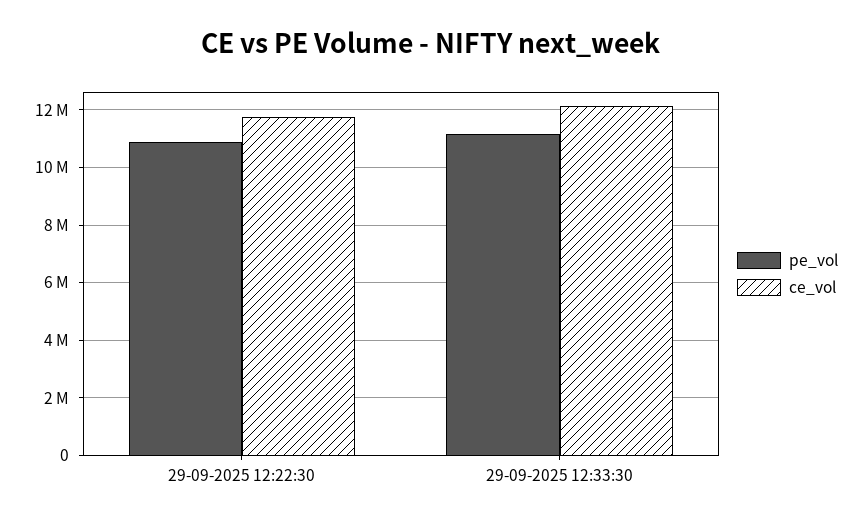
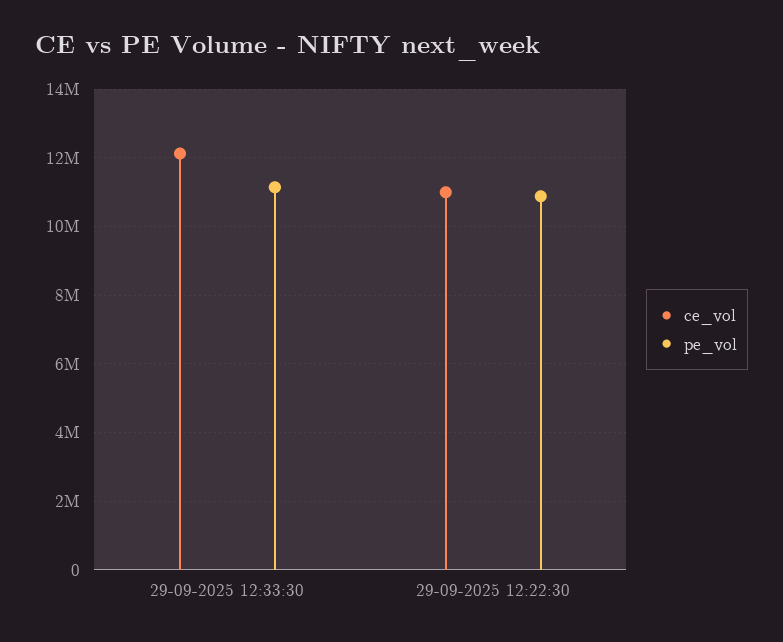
  {
    "pe_vol": {
      "29-09-2025 12:22:30": 10800000,
      "29-09-2025 12:33:30": 11200000
    },
    "ce_vol": {
-     "29-09-2025 12:22:30": 11750000,
+     "29-09-2025 12:22:30": 11000000,
      "29-09-2025 12:33:30": 12200000
    }
  }

